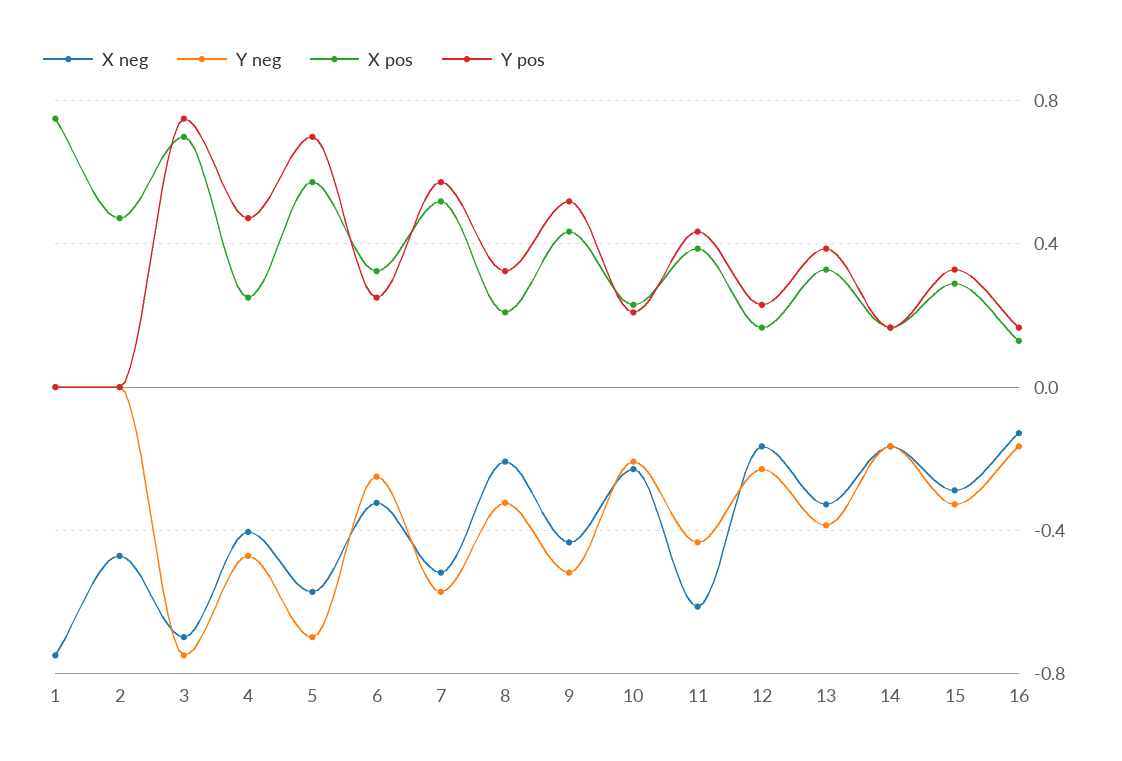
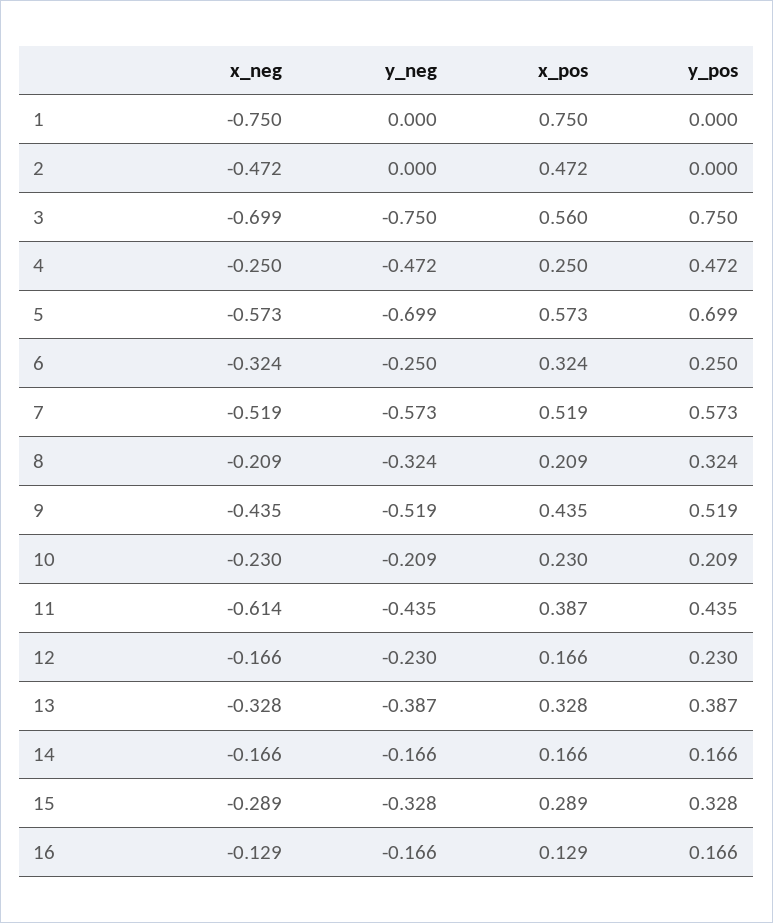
  {
    "X neg": {
      "1": -0.75,
      "2": -0.472,
      "3": -0.699,
-     "4": -0.4,
+     "4": -0.25,
      "5": -0.573,
      "6": -0.324,
      "7": -0.519,
      "8": -0.209,
      "9": -0.435,
      "10": -0.23,
      "11": -0.614,
      "12": -0.166,
      "13": -0.328,
      "14": -0.166,
      "15": -0.289,
      "16": -0.129
    },
    "Y neg": {
      "1": 0,
      "2": 0,
      "3": -0.75,
      "4": -0.472,
      "5": -0.699,
      "6": -0.25,
      "7": -0.573,
      "8": -0.324,
      "9": -0.519,
      "10": -0.209,
      "11": -0.435,
      "12": -0.23,
      "13": -0.387,
      "14": -0.166,
      "15": -0.328,
      "16": -0.166
    },
    "X pos": {
      "1": 0.75,
      "2": 0.472,
-     "3": 0.7,
+     "3": 0.56,
      "4": 0.25,
      "5": 0.573,
      "6": 0.324,
      "7": 0.519,
      "8": 0.209,
      "9": 0.435,
      "10": 0.23,
      "11": 0.387,
      "12": 0.166,
      "13": 0.328,
      "14": 0.166,
      "15": 0.289,
      "16": 0.129
    },
    "Y pos": {
      "1": 0,
      "2": 0,
      "3": 0.75,
      "4": 0.472,
      "5": 0.699,
      "6": 0.25,
      "7": 0.573,
      "8": 0.324,
      "9": 0.519,
      "10": 0.209,
      "11": 0.435,
      "12": 0.23,
      "13": 0.387,
      "14": 0.166,
      "15": 0.328,
      "16": 0.166
    }
  }

